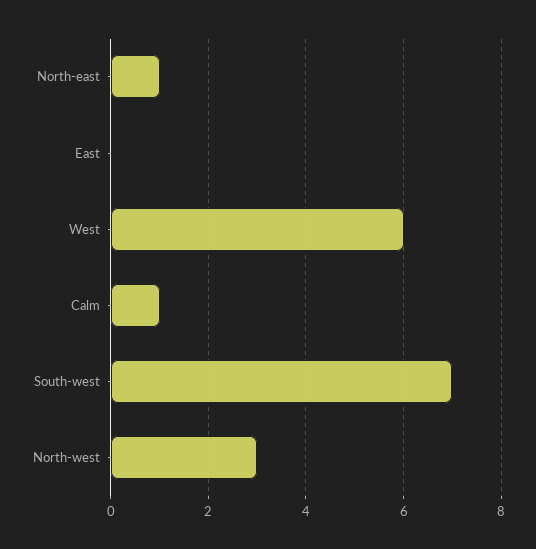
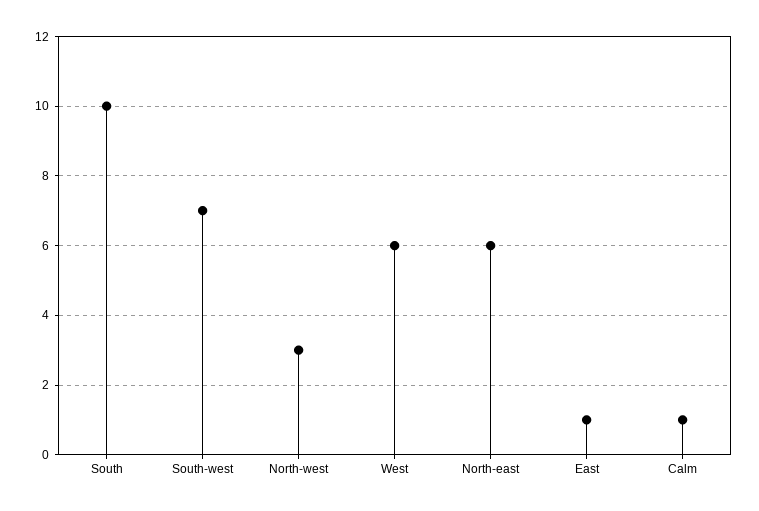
  {
-   "North-east": 1,
+   "North-east": 6,
-   "East": 0,
+   "East": 1,
    "West": 6,
    "Calm": 1,
    "South-west": 7,
-   "North-west": 3
+   "North-west": 3,
+   "South": 10
  }

